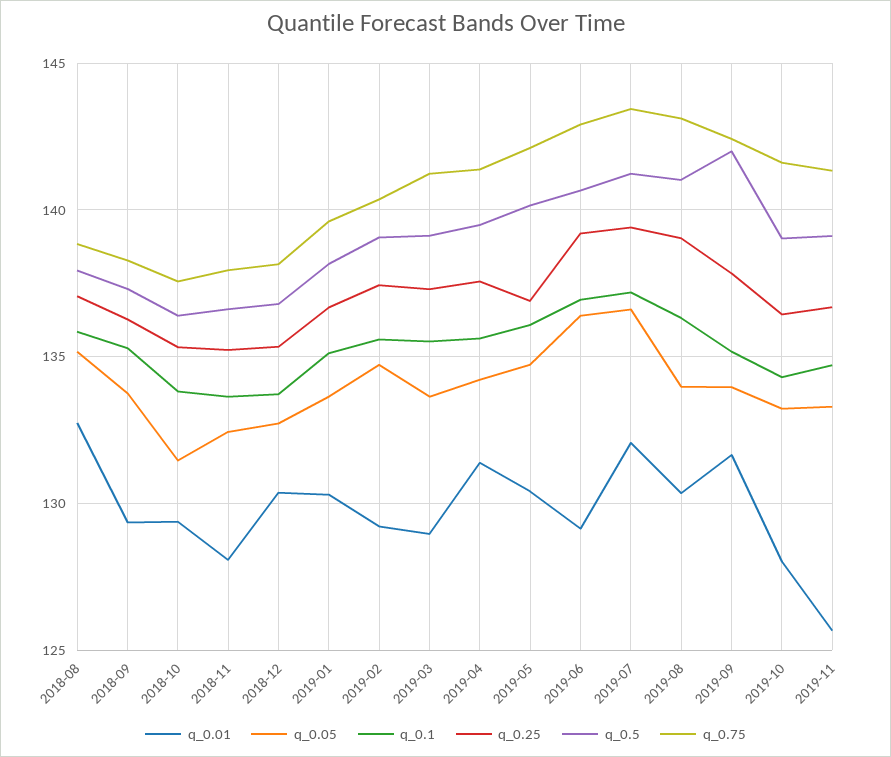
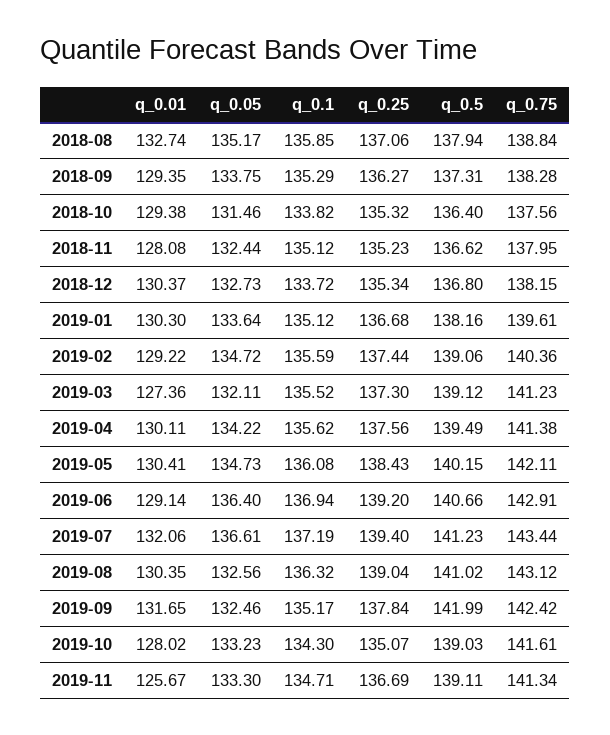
  {
    "q_0.01": {
      "2018-08": 132.74,
      "2018-09": 129.35,
      "2018-10": 129.38,
      "2018-11": 128.08,
      "2018-12": 130.37,
      "2019-01": 130.3,
      "2019-02": 129.22,
-     "2019-03": 129,
+     "2019-03": 127.36,
-     "2019-04": 131.5,
+     "2019-04": 130.11,
      "2019-05": 130.41,
      "2019-06": 129.14,
      "2019-07": 132.06,
      "2019-08": 130.35,
      "2019-09": 131.65,
      "2019-10": 128.02,
      "2019-11": 125.67
    },
    "q_0.05": {
      "2018-08": 135.17,
      "2018-09": 133.75,
      "2018-10": 131.46,
      "2018-11": 132.44,
      "2018-12": 132.73,
      "2019-01": 133.64,
      "2019-02": 134.72,
-     "2019-03": 133.5,
+     "2019-03": 132.11,
      "2019-04": 134.22,
      "2019-05": 134.73,
      "2019-06": 136.4,
      "2019-07": 136.61,
-     "2019-08": 134,
+     "2019-08": 132.56,
-     "2019-09": 134,
+     "2019-09": 132.46,
      "2019-10": 133.23,
      "2019-11": 133.3
    },
    "q_0.1": {
      "2018-08": 135.85,
      "2018-09": 135.29,
      "2018-10": 133.82,
-     "2018-11": 133.5,
+     "2018-11": 135.12,
      "2018-12": 133.72,
      "2019-01": 135.12,
      "2019-02": 135.59,
      "2019-03": 135.52,
      "2019-04": 135.62,
      "2019-05": 136.08,
      "2019-06": 136.94,
      "2019-07": 137.19,
      "2019-08": 136.32,
      "2019-09": 135.17,
      "2019-10": 134.3,
      "2019-11": 134.71
    },
    "q_0.25": {
      "2018-08": 137.06,
      "2018-09": 136.27,
      "2018-10": 135.32,
      "2018-11": 135.23,
      "2018-12": 135.34,
      "2019-01": 136.68,
      "2019-02": 137.44,
      "2019-03": 137.3,
      "2019-04": 137.56,
-     "2019-05": 137,
+     "2019-05": 138.43,
      "2019-06": 139.2,
      "2019-07": 139.4,
      "2019-08": 139.04,
      "2019-09": 137.84,
-     "2019-10": 136.5,
+     "2019-10": 135.07,
      "2019-11": 136.69
    },
    "q_0.5": {
      "2018-08": 137.94,
      "2018-09": 137.31,
      "2018-10": 136.4,
      "2018-11": 136.62,
      "2018-12": 136.8,
      "2019-01": 138.16,
      "2019-02": 139.06,
      "2019-03": 139.12,
      "2019-04": 139.49,
      "2019-05": 140.15,
      "2019-06": 140.66,
      "2019-07": 141.23,
      "2019-08": 141.02,
      "2019-09": 141.99,
      "2019-10": 139.03,
      "2019-11": 139.11
    },
    "q_0.75": {
      "2018-08": 138.84,
      "2018-09": 138.28,
      "2018-10": 137.56,
      "2018-11": 137.95,
      "2018-12": 138.15,
      "2019-01": 139.61,
      "2019-02": 140.36,
      "2019-03": 141.23,
      "2019-04": 141.38,
      "2019-05": 142.11,
      "2019-06": 142.91,
      "2019-07": 143.44,
      "2019-08": 143.12,
      "2019-09": 142.42,
      "2019-10": 141.61,
      "2019-11": 141.34
    }
  }

